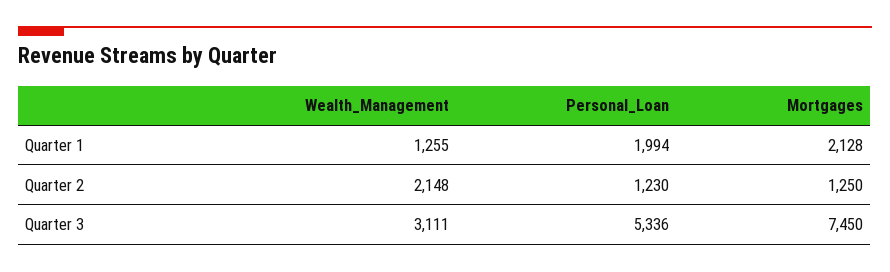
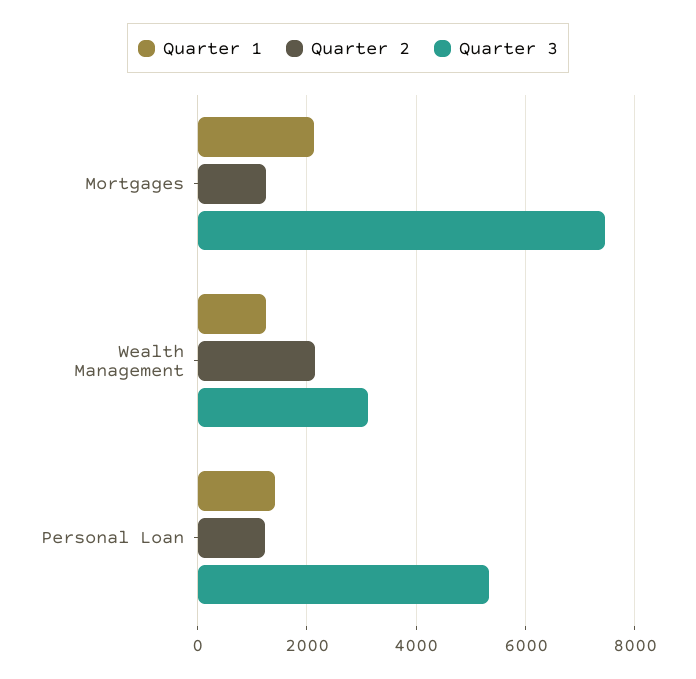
  {
    "Quarter 1": {
      "Wealth_Management": 1255,
-     "Personal_Loan": 1994,
+     "Personal_Loan": 1400,
      "Mortgages": 2128
    },
    "Quarter 2": {
      "Wealth_Management": 2148,
      "Personal_Loan": 1230,
      "Mortgages": 1250
    },
    "Quarter 3": {
      "Wealth_Management": 3111,
      "Personal_Loan": 5336,
      "Mortgages": 7450
    }
  }

